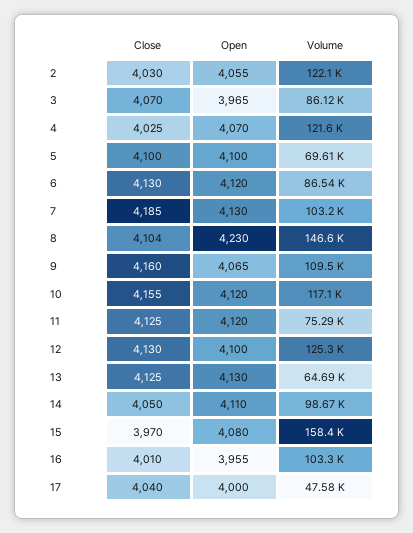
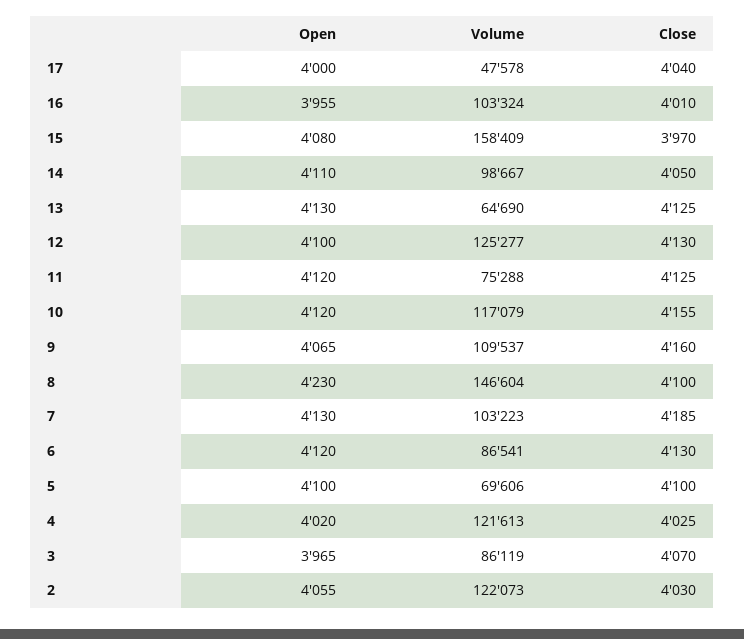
  {
    "Close": {
      "2": 4030,
      "3": 4070,
      "4": 4025,
      "5": 4100,
      "6": 4130,
      "7": 4185,
-     "8": 4104,
+     "8": 4100,
      "9": 4160,
      "10": 4155,
      "11": 4125,
      "12": 4130,
      "13": 4125,
      "14": 4050,
      "15": 3970,
      "16": 4010,
      "17": 4040
    },
    "Open": {
      "2": 4055,
      "3": 3965,
-     "4": 4070,
+     "4": 4020,
      "5": 4100,
      "6": 4120,
      "7": 4130,
      "8": 4230,
      "9": 4065,
      "10": 4120,
      "11": 4120,
      "12": 4100,
      "13": 4130,
      "14": 4110,
      "15": 4080,
      "16": 3955,
      "17": 4000
    },
    "Volume": {
      "2": 122073,
      "3": 86119,
      "4": 121613,
      "5": 69606,
      "6": 86541,
      "7": 103223,
      "8": 146604,
      "9": 109537,
      "10": 117079,
      "11": 75288,
      "12": 125277,
      "13": 64690,
      "14": 98667,
      "15": 158409,
      "16": 103324,
      "17": 47578
    }
  }

